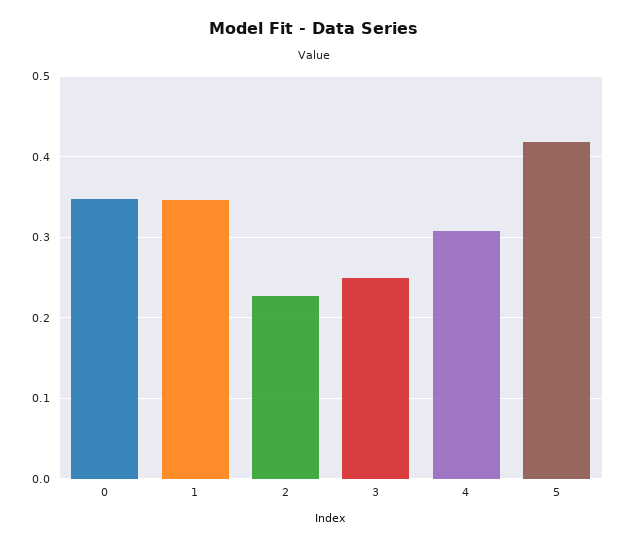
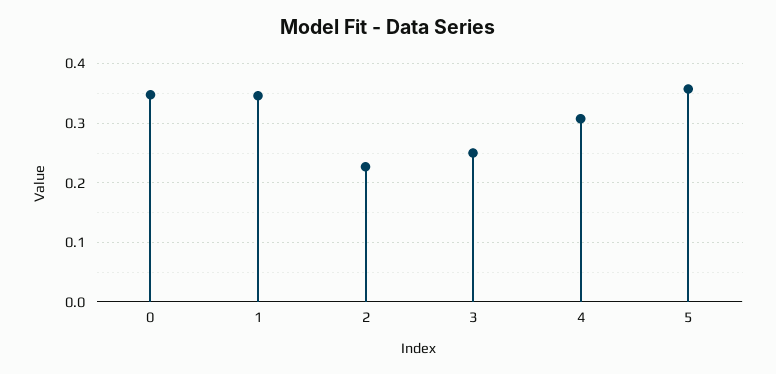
  {
    "0": 0.35,
    "1": 0.35,
    "2": 0.23,
    "3": 0.25,
    "4": 0.31,
-   "5": 0.42
+   "5": 0.36
  }

